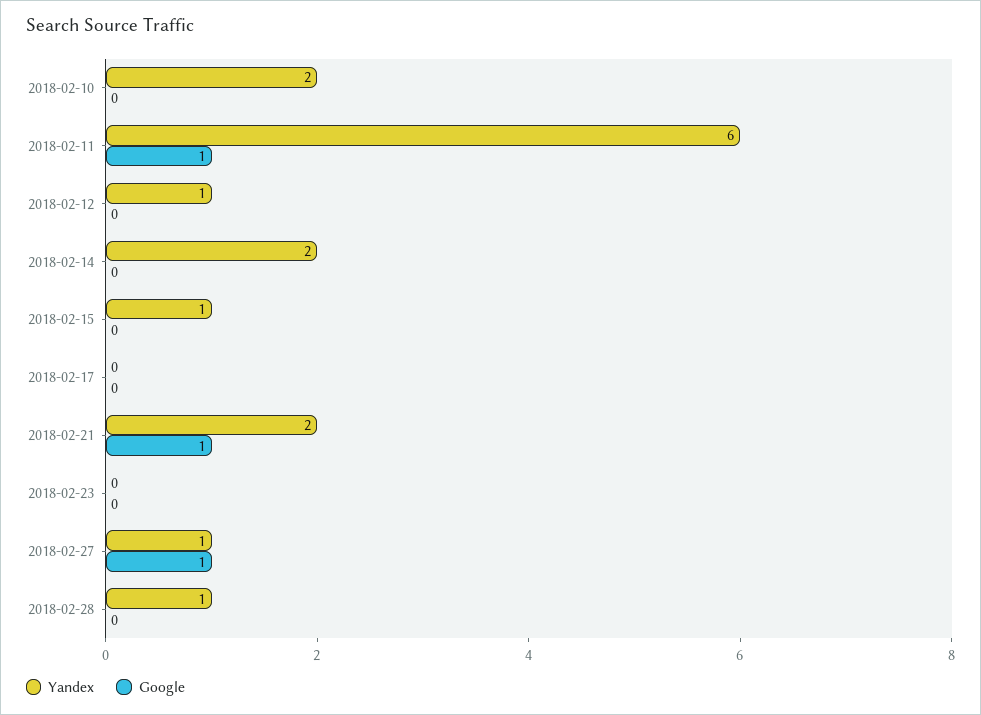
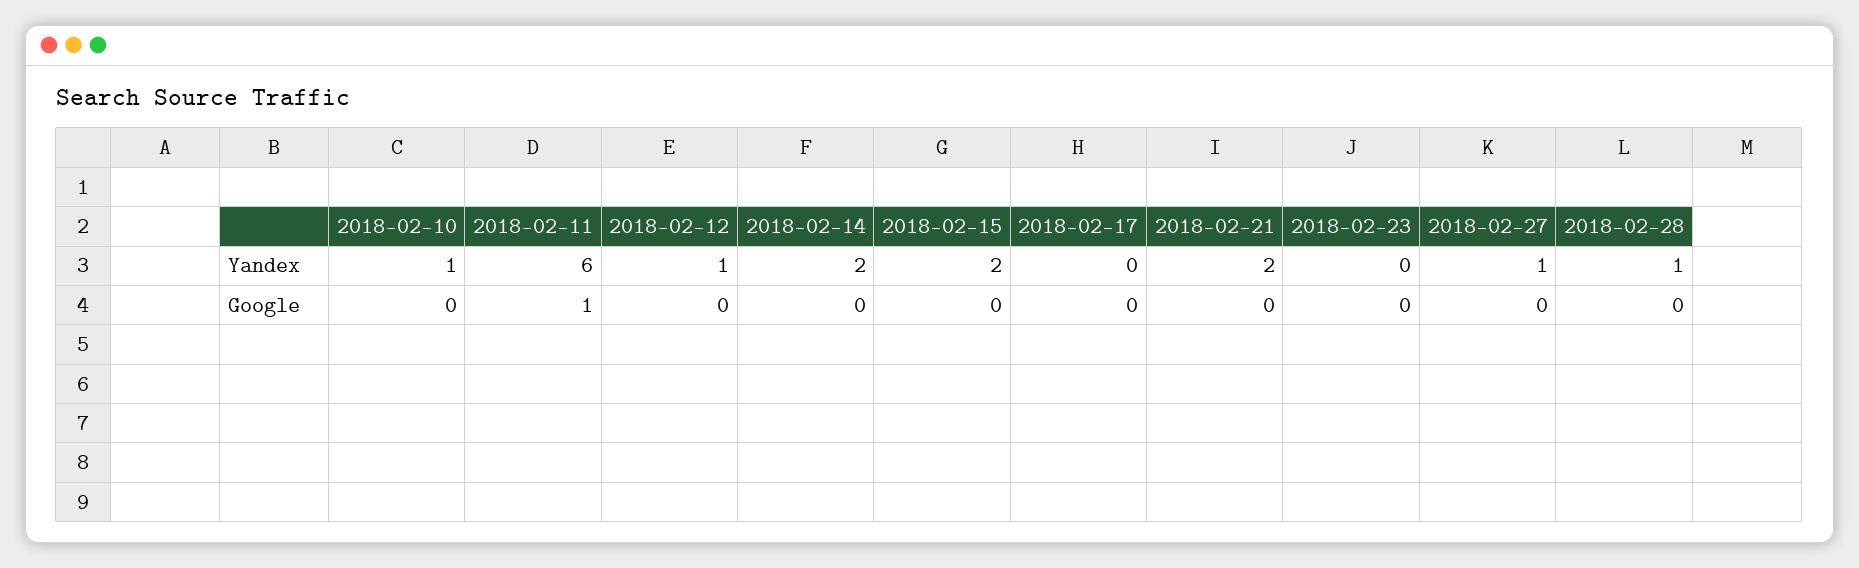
  {
    "Yandex": {
-     "2018-02-10": 2,
+     "2018-02-10": 1,
      "2018-02-11": 6,
      "2018-02-12": 1,
      "2018-02-14": 2,
-     "2018-02-15": 1,
+     "2018-02-15": 2,
      "2018-02-17": 0,
      "2018-02-21": 2,
      "2018-02-23": 0,
      "2018-02-27": 1,
      "2018-02-28": 1
    },
    "Google": {
      "2018-02-10": 0,
      "2018-02-11": 1,
      "2018-02-12": 0,
      "2018-02-14": 0,
      "2018-02-15": 0,
      "2018-02-17": 0,
-     "2018-02-21": 1,
+     "2018-02-21": 0,
      "2018-02-23": 0,
-     "2018-02-27": 1,
+     "2018-02-27": 0,
      "2018-02-28": 0
    }
  }

